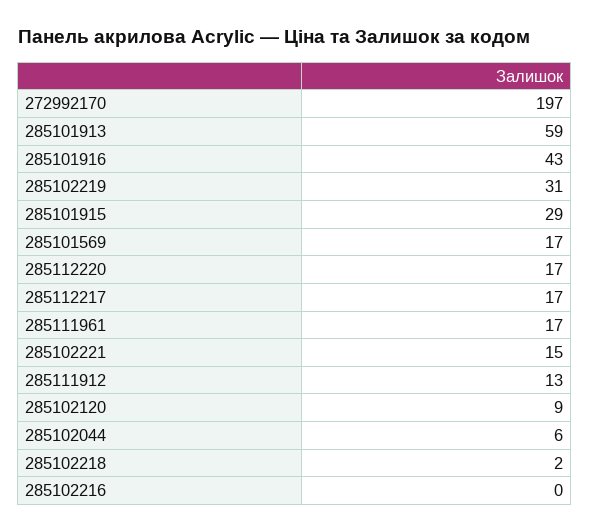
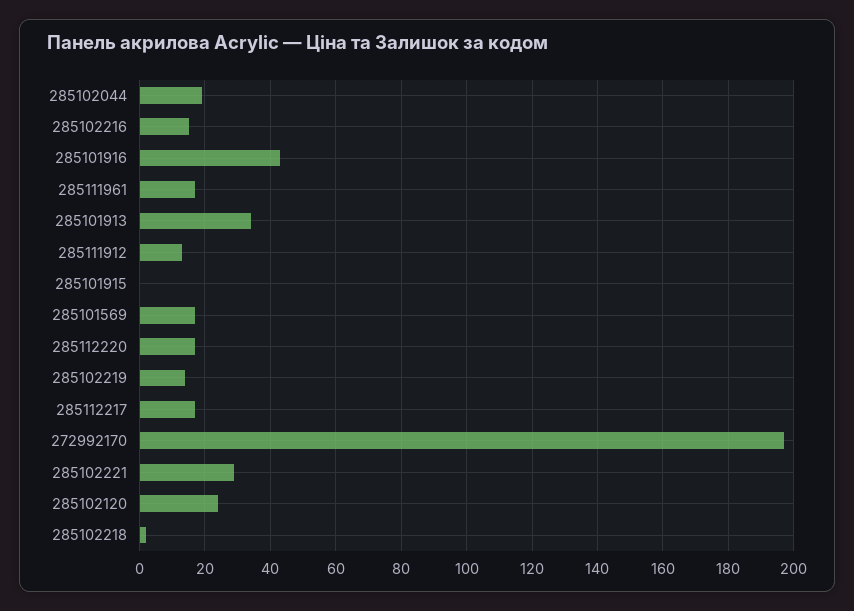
  {
    "272992170": 197,
-   "285101913": 59,
+   "285101913": 35,
    "285101916": 43,
-   "285102219": 31,
+   "285102219": 15,
-   "285101915": 29,
+   "285101915": 0,
    "285101569": 17,
    "285112220": 17,
    "285112217": 17,
    "285111961": 17,
-   "285102221": 15,
+   "285102221": 30,
    "285111912": 13,
-   "285102120": 9,
+   "285102120": 25,
-   "285102044": 6,
+   "285102044": 20,
    "285102218": 2,
-   "285102216": 0
+   "285102216": 15
  }

